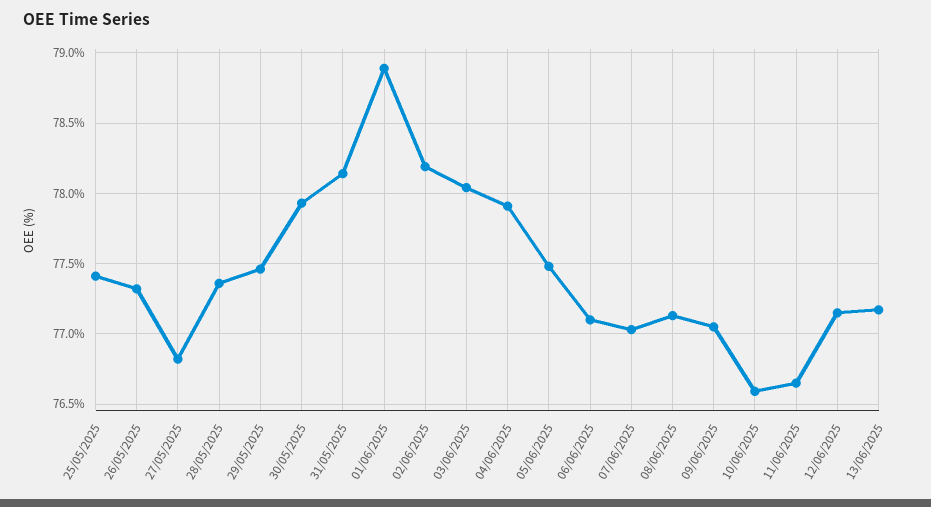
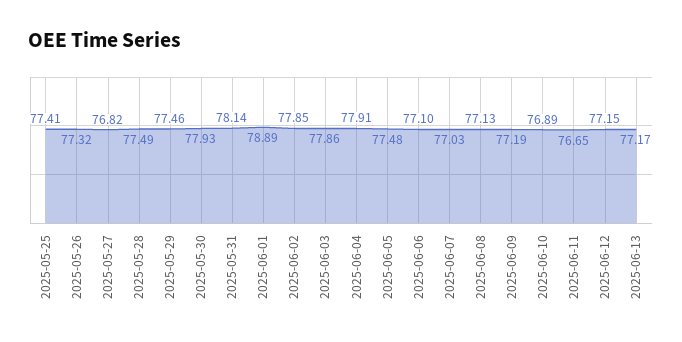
  {
    "25/05/2025": 77.41,
    "26/05/2025": 77.32,
    "27/05/2025": 76.82,
-   "28/05/2025": 77.35,
+   "28/05/2025": 77.49,
    "29/05/2025": 77.46,
    "30/05/2025": 77.93,
    "31/05/2025": 78.14,
    "01/06/2025": 78.89,
-   "02/06/2025": 78.2,
+   "02/06/2025": 77.85,
-   "03/06/2025": 78.05,
+   "03/06/2025": 77.86,
    "04/06/2025": 77.91,
    "05/06/2025": 77.48,
    "06/06/2025": 77.1,
    "07/06/2025": 77.03,
    "08/06/2025": 77.13,
-   "09/06/2025": 77.05,
+   "09/06/2025": 77.19,
-   "10/06/2025": 76.6,
+   "10/06/2025": 76.89,
    "11/06/2025": 76.65,
    "12/06/2025": 77.15,
    "13/06/2025": 77.17
  }

